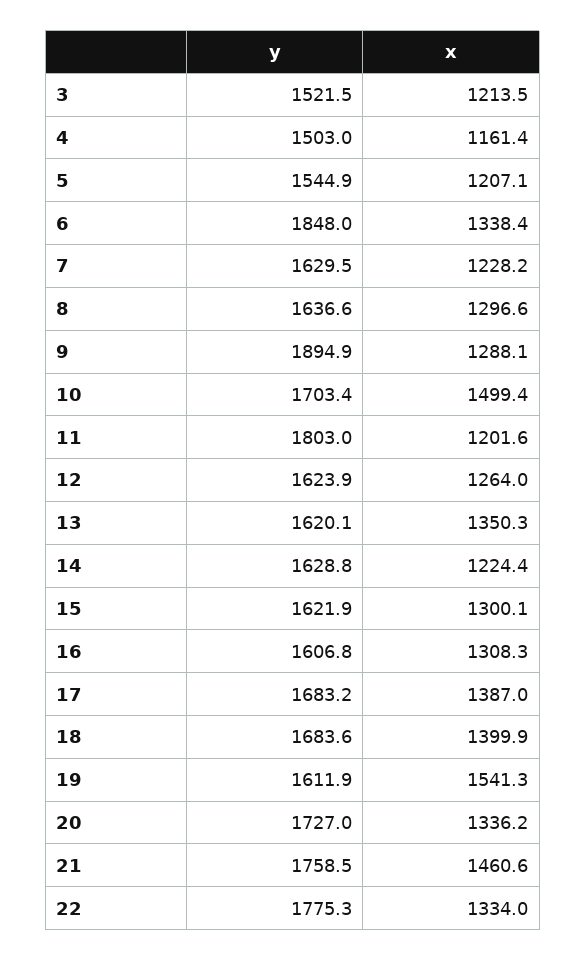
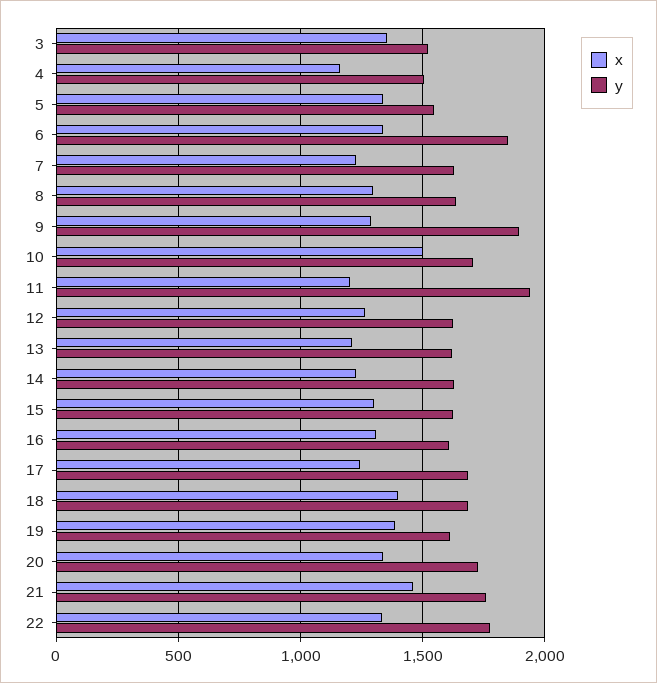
  {
    "y": {
      "3": 1521.5,
      "4": 1503,
      "5": 1544.9,
      "6": 1848,
      "7": 1629.5,
      "8": 1636.6,
      "9": 1894.9,
      "10": 1703.4,
-     "11": 1803,
+     "11": 1950,
      "12": 1623.9,
      "13": 1620.1,
      "14": 1628.8,
      "15": 1621.9,
      "16": 1606.8,
      "17": 1683.2,
      "18": 1683.6,
      "19": 1611.9,
      "20": 1727,
      "21": 1758.5,
      "22": 1775.3
    },
    "x": {
-     "3": 1213.5,
+     "3": 1350,
      "4": 1161.4,
-     "5": 1207.1,
+     "5": 1350,
      "6": 1338.4,
      "7": 1228.2,
      "8": 1296.6,
      "9": 1288.1,
      "10": 1499.4,
      "11": 1201.6,
      "12": 1264,
-     "13": 1350.3,
+     "13": 1200,
      "14": 1224.4,
      "15": 1300.1,
      "16": 1308.3,
-     "17": 1387,
+     "17": 1250,
      "18": 1399.9,
-     "19": 1541.3,
+     "19": 1400,
      "20": 1336.2,
      "21": 1460.6,
      "22": 1334
    }
  }

